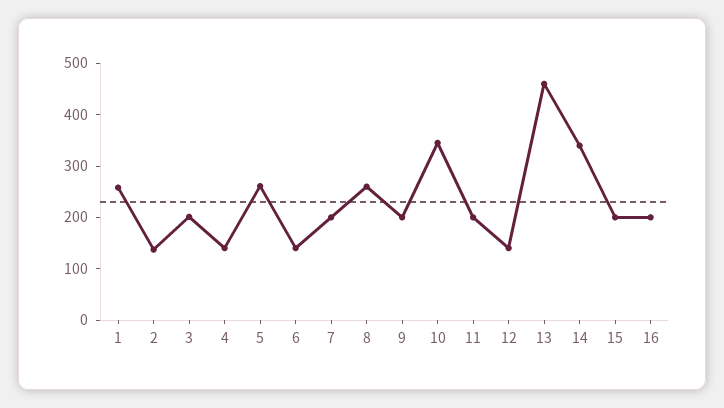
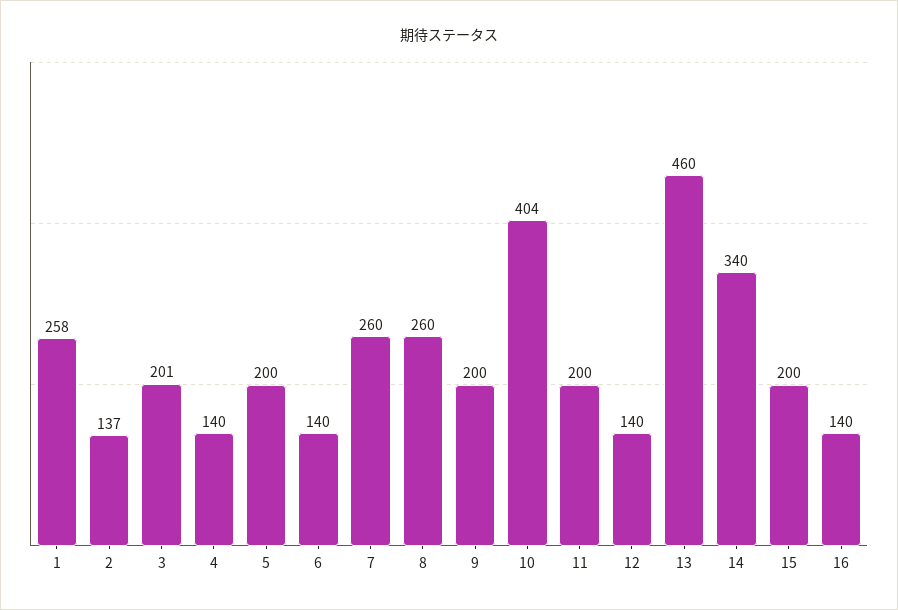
  {
    "1": 258,
    "2": 137,
    "3": 201,
    "4": 140,
-   "5": 260,
+   "5": 200,
    "6": 140,
-   "7": 200,
+   "7": 260,
    "8": 260,
    "9": 200,
-   "10": 340,
+   "10": 404,
    "11": 200,
    "12": 140,
    "13": 460,
    "14": 340,
    "15": 200,
-   "16": 200
+   "16": 140
  }

